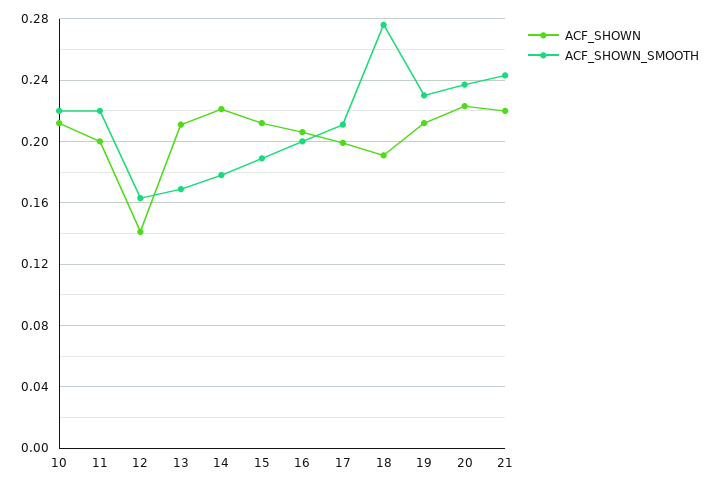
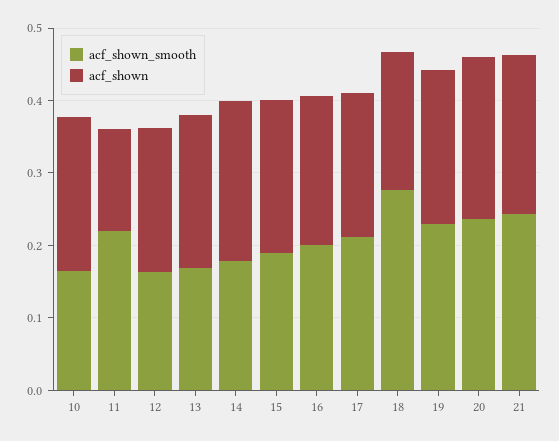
  {
    "ACF_SHOWN": {
      "10": 0.21,
-     "11": 0.2,
+     "11": 0.14,
-     "12": 0.14,
+     "12": 0.2,
      "13": 0.21,
      "14": 0.22,
      "15": 0.21,
      "16": 0.205,
      "17": 0.2,
      "18": 0.19,
      "19": 0.21,
      "20": 0.225,
      "21": 0.22
    },
    "ACF_SHOWN_SMOOTH": {
-     "10": 0.22,
+     "10": 0.16,
      "11": 0.22,
      "12": 0.165,
      "13": 0.17,
      "14": 0.18,
      "15": 0.19,
      "16": 0.2,
      "17": 0.21,
      "18": 0.275,
      "19": 0.23,
      "20": 0.235,
      "21": 0.245
    }
  }

